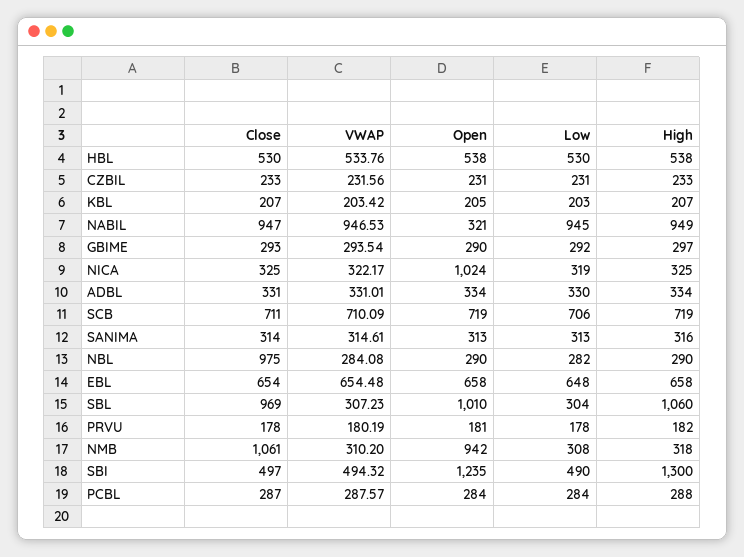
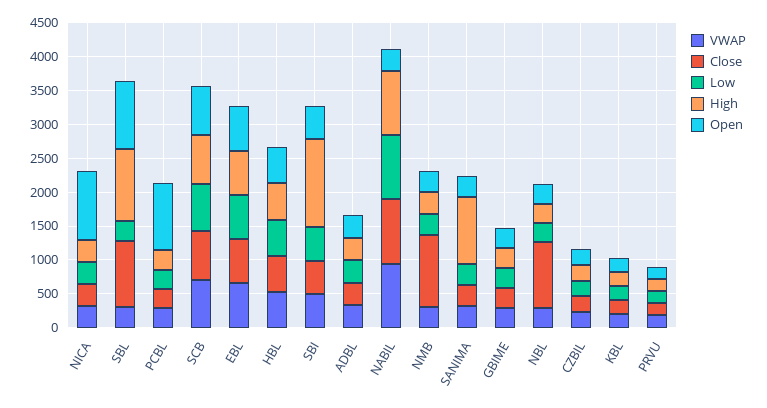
  {
    "Close": {
      "HBL": 530,
      "CZBIL": 233,
      "KBL": 207,
      "NABIL": 947,
      "GBIME": 293,
      "NICA": 325,
      "ADBL": 331,
      "SCB": 711,
      "SANIMA": 314,
      "NBL": 975,
      "EBL": 654,
      "SBL": 969,
      "PRVU": 178,
      "NMB": 1061,
      "SBI": 497,
      "PCBL": 287
    },
    "VWAP": {
      "HBL": 533.76,
      "CZBIL": 231.56,
      "KBL": 203.42,
      "NABIL": 946.53,
      "GBIME": 293.54,
      "NICA": 322.17,
      "ADBL": 331.01,
      "SCB": 710.09,
      "SANIMA": 314.61,
      "NBL": 284.08,
      "EBL": 654.48,
      "SBL": 307.23,
      "PRVU": 180.19,
      "NMB": 310.2,
      "SBI": 494.32,
      "PCBL": 287.57
    },
    "Open": {
      "HBL": 538,
      "CZBIL": 231,
      "KBL": 205,
      "NABIL": 321,
      "GBIME": 290,
      "NICA": 1024,
      "ADBL": 334,
      "SCB": 719,
      "SANIMA": 313,
      "NBL": 290,
      "EBL": 658,
      "SBL": 1010,
      "PRVU": 181,
-     "NMB": 942,
+     "NMB": 250,
-     "SBI": 1235,
+     "SBI": 500,
-     "PCBL": 284
+     "PCBL": 1000
    },
    "Low": {
      "HBL": 530,
      "CZBIL": 231,
      "KBL": 203,
      "NABIL": 945,
      "GBIME": 292,
      "NICA": 319,
      "ADBL": 330,
      "SCB": 706,
      "SANIMA": 313,
      "NBL": 282,
      "EBL": 648,
      "SBL": 304,
      "PRVU": 178,
      "NMB": 308,
      "SBI": 490,
      "PCBL": 284
    },
    "High": {
      "HBL": 538,
      "CZBIL": 233,
      "KBL": 207,
      "NABIL": 949,
      "GBIME": 297,
      "NICA": 325,
      "ADBL": 334,
      "SCB": 719,
-     "SANIMA": 316,
+     "SANIMA": 1000,
      "NBL": 290,
      "EBL": 658,
      "SBL": 1060,
      "PRVU": 182,
      "NMB": 318,
      "SBI": 1300,
      "PCBL": 288
    }
  }

